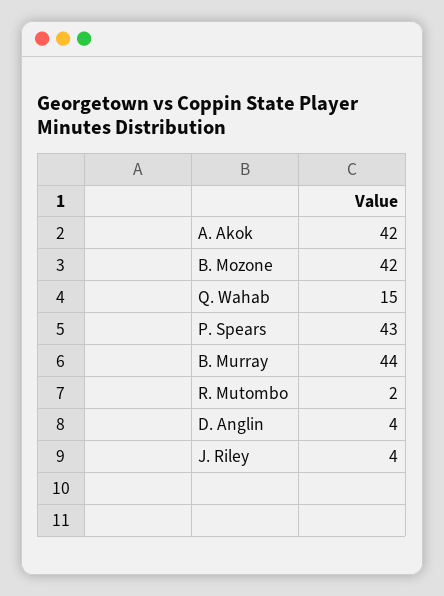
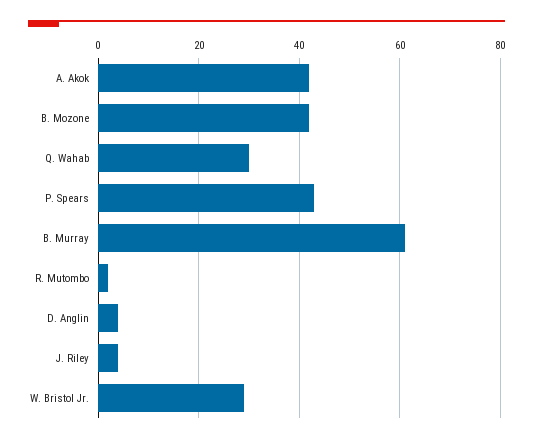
  {
    "A. Akok": 42,
    "B. Mozone": 42,
-   "Q. Wahab": 15,
+   "Q. Wahab": 30,
    "P. Spears": 43,
-   "B. Murray": 44,
+   "B. Murray": 60,
    "R. Mutombo": 2,
    "D. Anglin": 4,
-   "J. Riley": 4
+   "J. Riley": 4,
+   "W. Bristol Jr.": 30
  }

